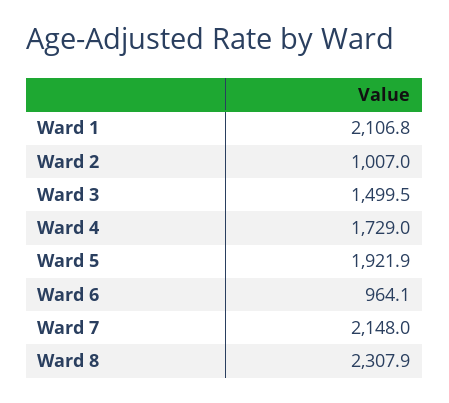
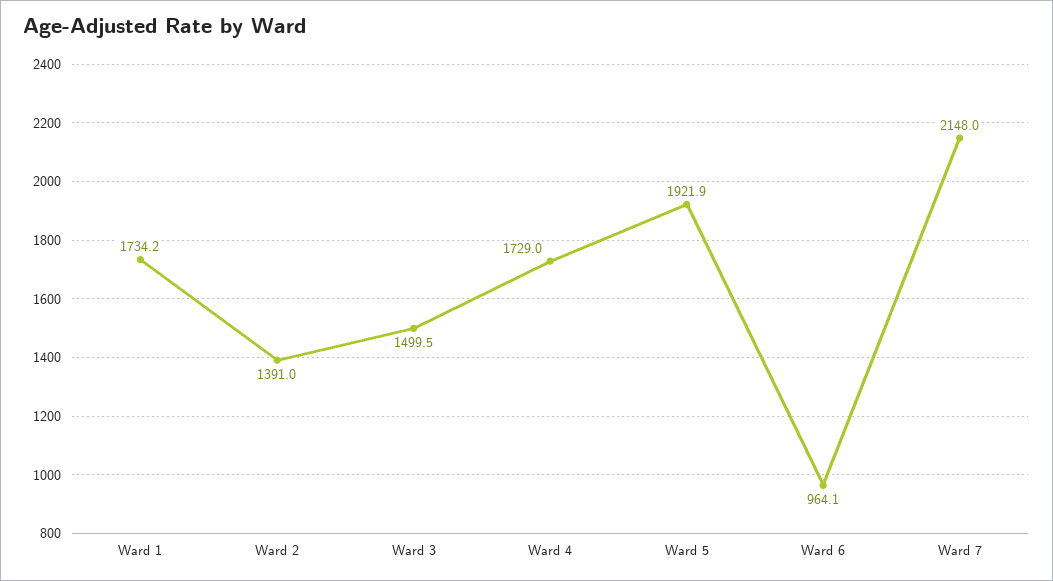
  {
-   "Ward 1": 2106.8,
+   "Ward 1": 1734.2,
-   "Ward 2": 1007,
+   "Ward 2": 1391,
    "Ward 3": 1499.5,
    "Ward 4": 1729,
    "Ward 5": 1921.9,
    "Ward 6": 964.1,
-   "Ward 7": 2148,
+   "Ward 7": 2148
-   "Ward 8": 2307.9
  }

